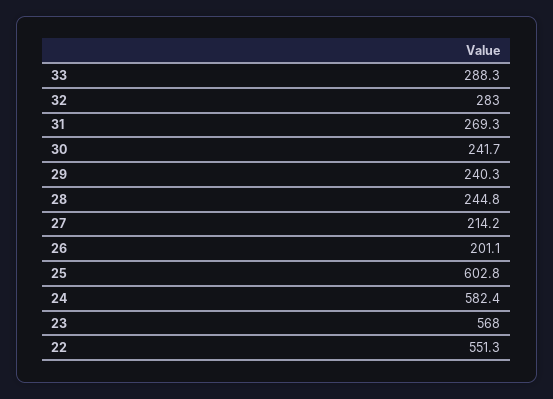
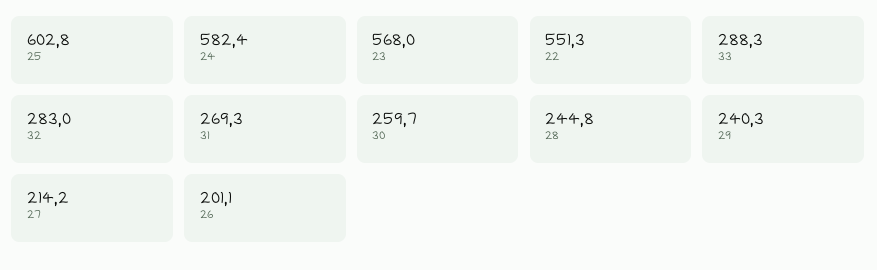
  {
    "33": 288.3,
    "32": 283,
    "31": 269.3,
-   "30": 241.7,
+   "30": 259.7,
    "29": 240.3,
    "28": 244.8,
    "27": 214.2,
    "26": 201.1,
    "25": 602.8,
    "24": 582.4,
    "23": 568,
    "22": 551.3
  }

